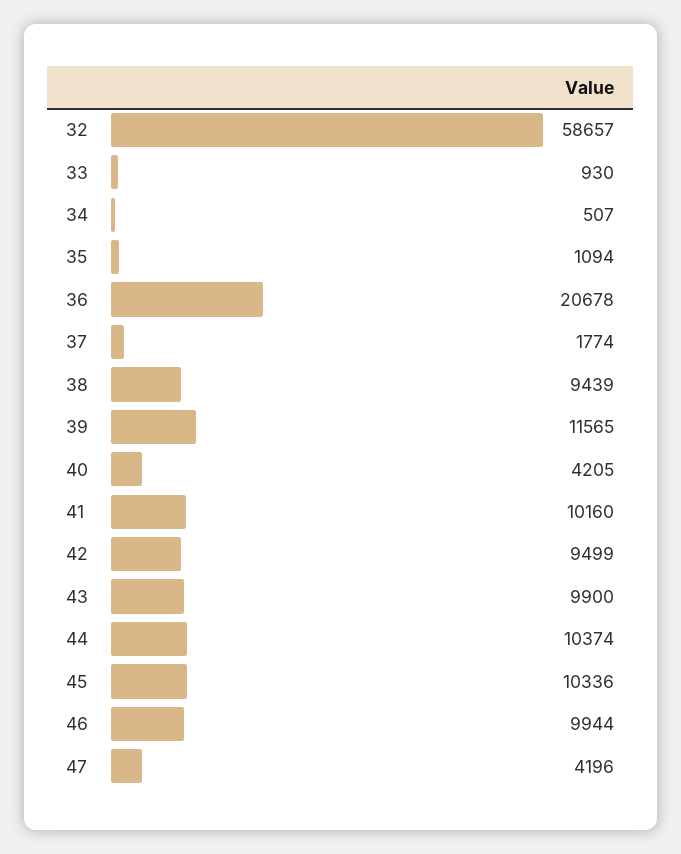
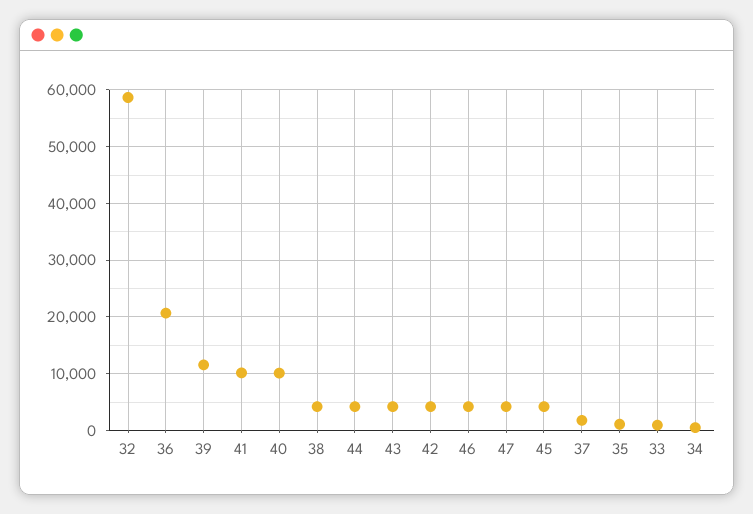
  {
    "32": 58657,
    "33": 930,
    "34": 507,
    "35": 1094,
    "36": 20678,
    "37": 1774,
-   "38": 9439,
+   "38": 4000,
    "39": 11565,
-   "40": 4205,
+   "40": 10000,
    "41": 10160,
-   "42": 9499,
+   "42": 4000,
-   "43": 9900,
+   "43": 4000,
-   "44": 10374,
+   "44": 4000,
-   "45": 10336,
+   "45": 4000,
-   "46": 9944,
+   "46": 4000,
    "47": 4196
  }

